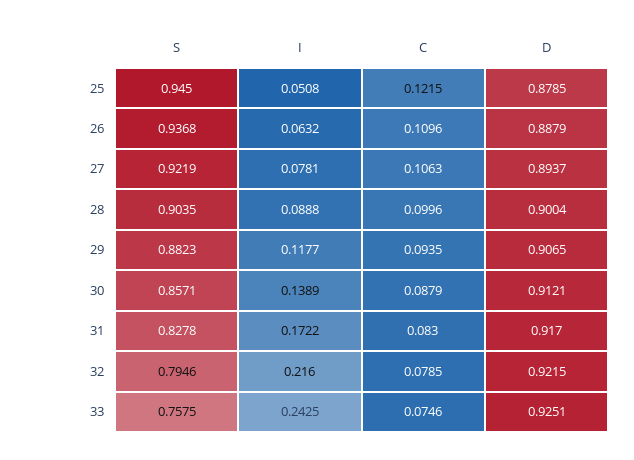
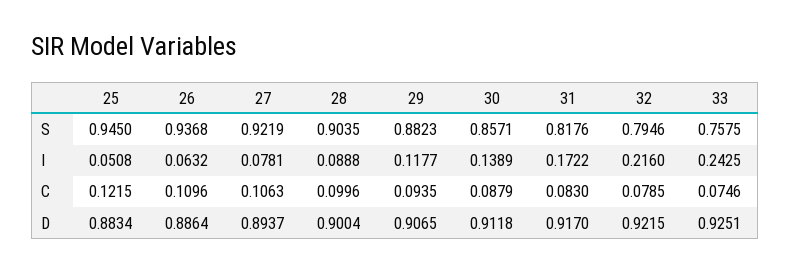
  {
    "S": {
      "25": 0.945,
      "26": 0.9368,
      "27": 0.9219,
      "28": 0.9035,
      "29": 0.8823,
      "30": 0.8571,
-     "31": 0.8278,
+     "31": 0.8176,
      "32": 0.7946,
      "33": 0.7575
    },
    "I": {
      "25": 0.0508,
      "26": 0.0632,
      "27": 0.0781,
      "28": 0.0888,
      "29": 0.1177,
      "30": 0.1389,
      "31": 0.1722,
      "32": 0.216,
      "33": 0.2425
    },
    "C": {
      "25": 0.1215,
      "26": 0.1096,
      "27": 0.1063,
      "28": 0.0996,
      "29": 0.0935,
      "30": 0.0879,
      "31": 0.083,
      "32": 0.0785,
      "33": 0.0746
    },
    "D": {
-     "25": 0.8785,
+     "25": 0.8834,
-     "26": 0.8879,
+     "26": 0.8864,
      "27": 0.8937,
      "28": 0.9004,
      "29": 0.9065,
-     "30": 0.9121,
+     "30": 0.9118,
      "31": 0.917,
      "32": 0.9215,
      "33": 0.9251
    }
  }

